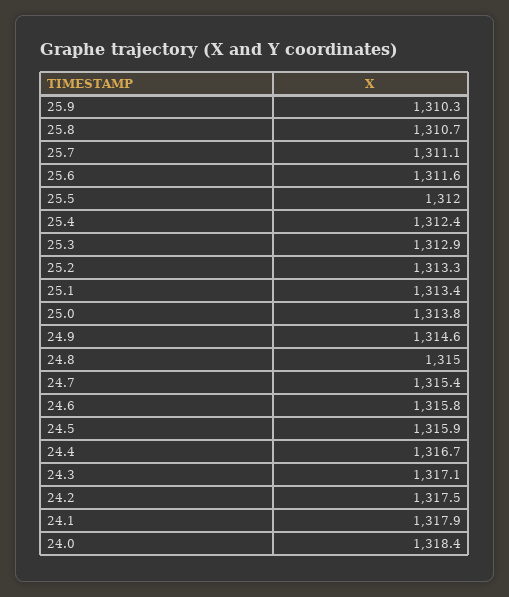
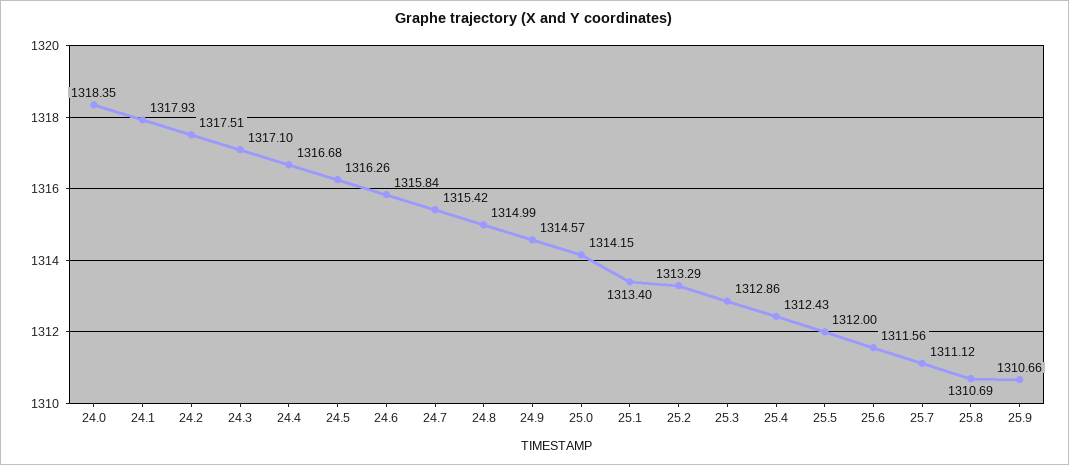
  {
-   "25.9": 1310.3,
+   "25.9": 1310.66,
    "25.8": 1310.69,
    "25.7": 1311.12,
    "25.6": 1311.56,
    "25.5": 1312,
    "25.4": 1312.43,
    "25.3": 1312.86,
    "25.2": 1313.29,
    "25.1": 1313.4,
-   "25.0": 1313.8,
+   "25.0": 1314.15,
    "24.9": 1314.57,
    "24.8": 1314.99,
    "24.7": 1315.42,
    "24.6": 1315.84,
-   "24.5": 1315.9,
+   "24.5": 1316.26,
    "24.4": 1316.68,
    "24.3": 1317.1,
    "24.2": 1317.51,
    "24.1": 1317.93,
    "24.0": 1318.35
  }

